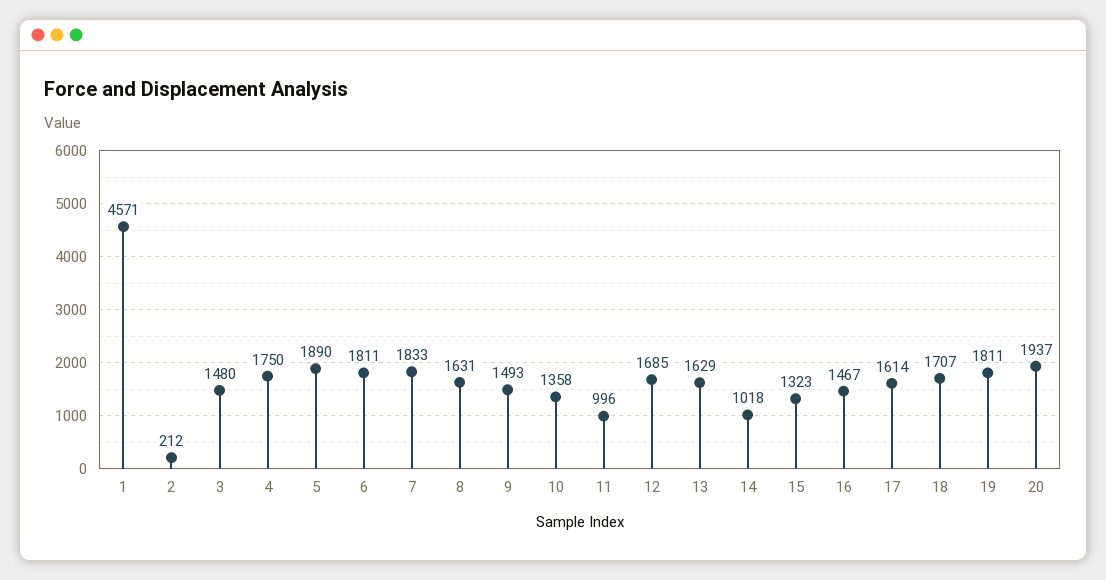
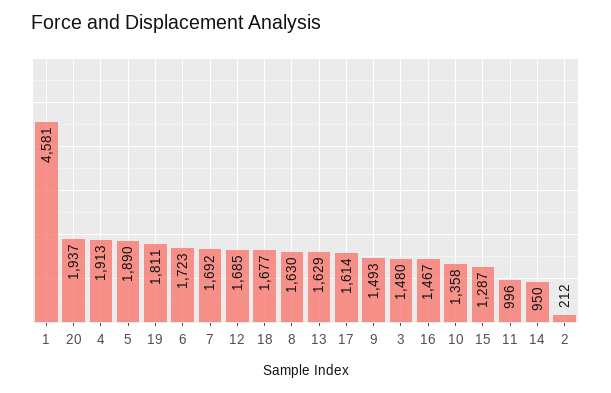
  {
-   "1": 4571,
+   "1": 4581,
    "2": 212,
    "3": 1480,
-   "4": 1750,
+   "4": 1913,
    "5": 1890,
-   "6": 1811,
+   "6": 1723,
-   "7": 1833,
+   "7": 1692,
-   "8": 1631,
+   "8": 1630,
    "9": 1493,
    "10": 1358,
    "11": 996,
    "12": 1685,
    "13": 1629,
-   "14": 1018,
+   "14": 950,
-   "15": 1323,
+   "15": 1287,
    "16": 1467,
    "17": 1614,
-   "18": 1707,
+   "18": 1677,
    "19": 1811,
    "20": 1937
  }

